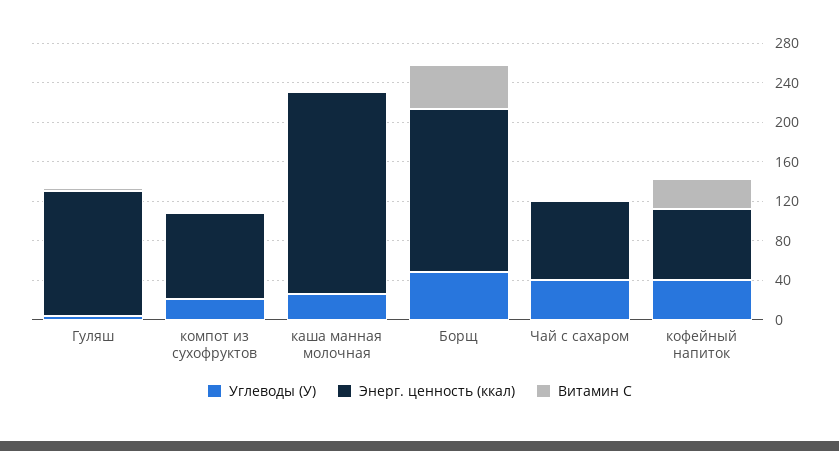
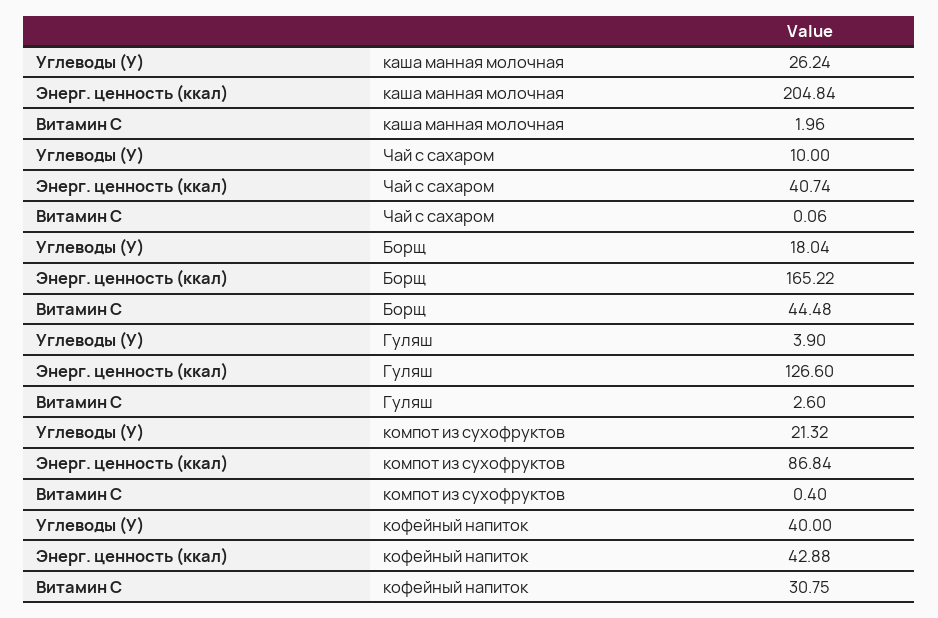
  {
    "Углеводы (У)": {
      "Гуляш": 3.9,
      "компот из сухофруктов": 21.32,
      "каша манная молочная": 26.24,
-     "Борщ": 50,
+     "Борщ": 18.04,
-     "Чай с сахаром": 40,
+     "Чай с сахаром": 10,
      "кофейный напиток": 40
    },
    "Энерг. ценность (ккал)": {
      "Гуляш": 126.6,
      "компот из сухофруктов": 86.84,
      "каша манная молочная": 204.84,
      "Борщ": 165.22,
-     "Чай с сахаром": 80,
+     "Чай с сахаром": 40.74,
-     "кофейный напиток": 70
+     "кофейный напиток": 42.88
    },
    "Витамин С": {
      "Гуляш": 2.6,
      "компот из сухофруктов": 0.4,
      "каша манная молочная": 1.96,
      "Борщ": 44.48,
      "Чай с сахаром": 0.06,
      "кофейный напиток": 30.75
    }
  }

